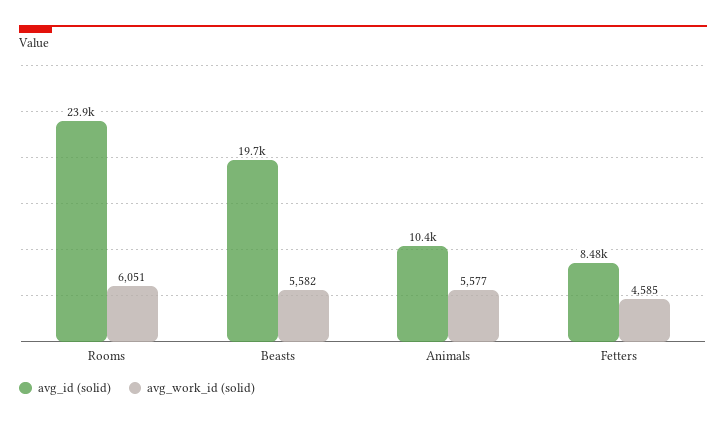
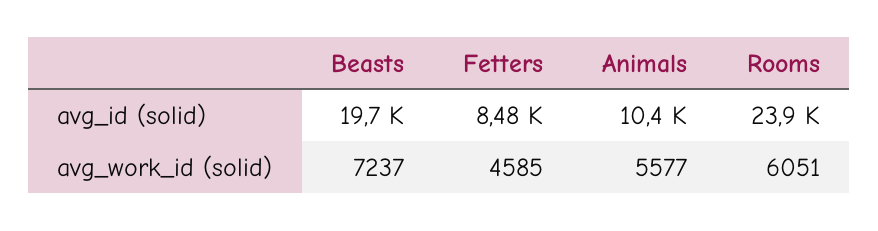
  {
    "avg_id (solid)": {
      "Rooms": 23900,
      "Beasts": 19700,
      "Animals": 10400,
      "Fetters": 8480
    },
    "avg_work_id (solid)": {
      "Rooms": 6051,
-     "Beasts": 5582,
+     "Beasts": 7237,
      "Animals": 5577,
      "Fetters": 4585
    }
  }

